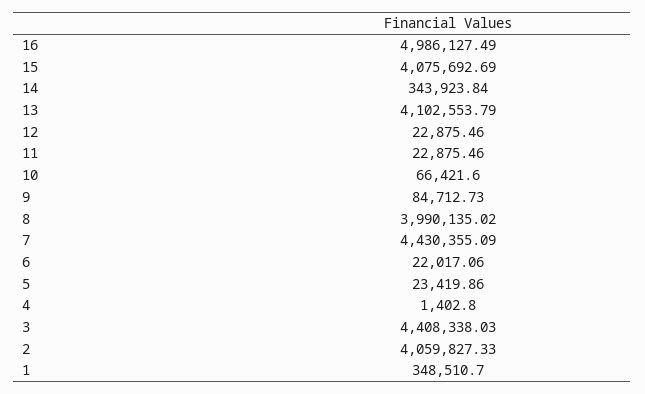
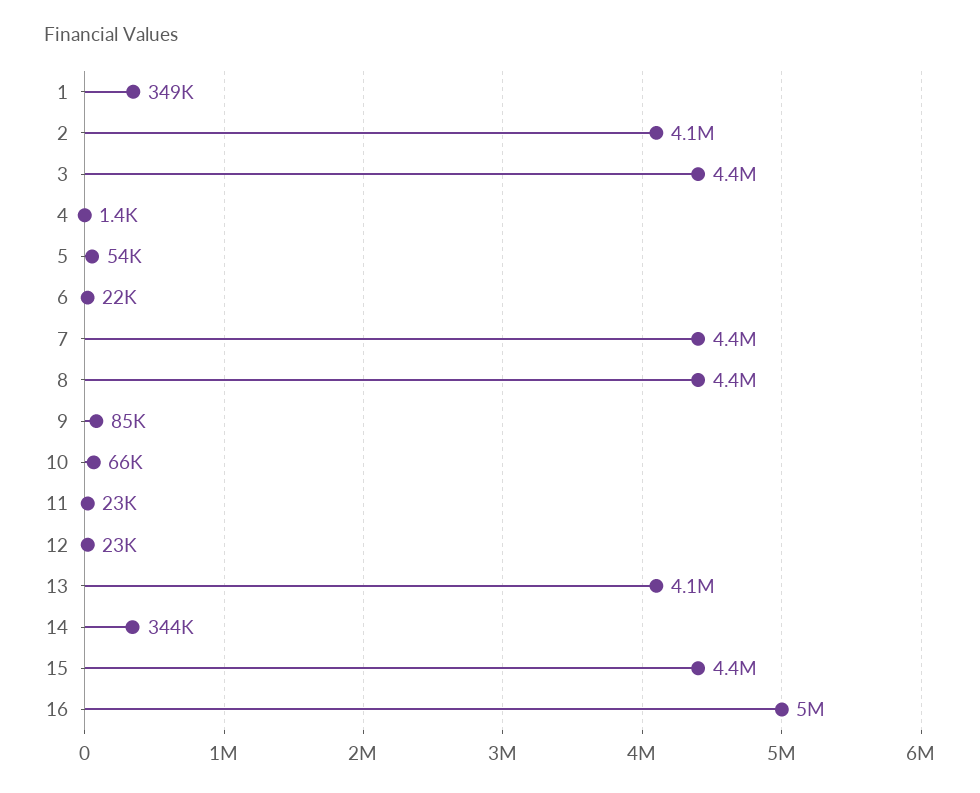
  {
    "16": 4986127.49,
-   "15": 4075692.69,
+   "15": 4400000,
    "14": 343923.84,
    "13": 4102553.79,
    "12": 22875.46,
    "11": 22875.46,
    "10": 66421.6,
    "9": 84712.73,
-   "8": 3990135.02,
+   "8": 4400000,
    "7": 4430355.09,
    "6": 22017.06,
-   "5": 23419.86,
+   "5": 54000,
    "4": 1402.8,
    "3": 4408338.03,
    "2": 4059827.33,
    "1": 348510.7
  }

